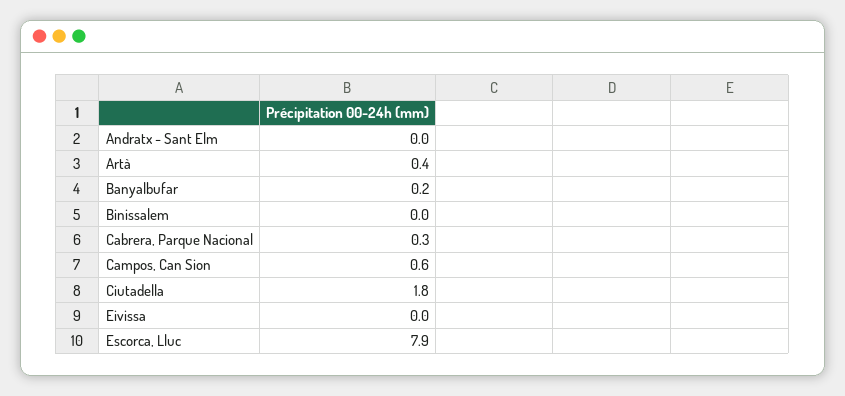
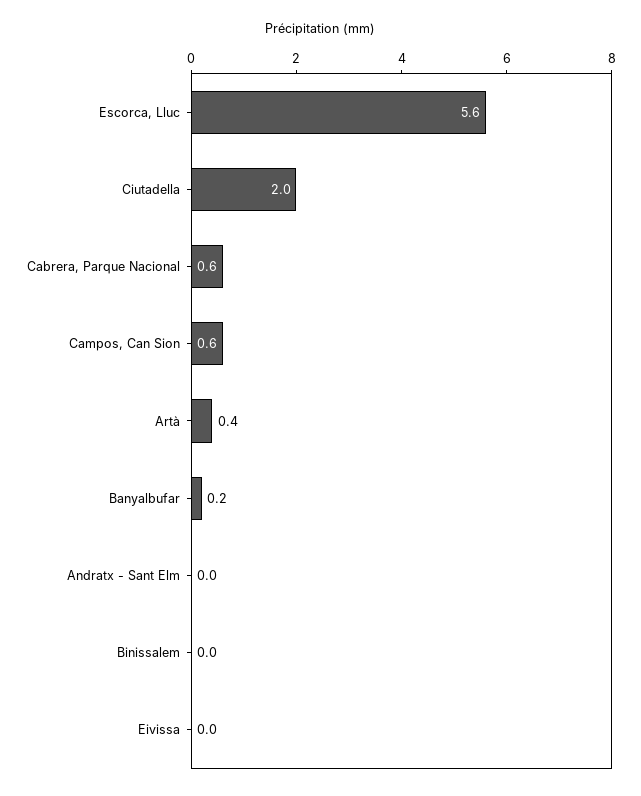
  {
    "Andratx - Sant Elm": 0,
    "Artà": 0.4,
    "Banyalbufar": 0.2,
    "Binissalem": 0,
-   "Cabrera, Parque Nacional": 0.3,
+   "Cabrera, Parque Nacional": 0.6,
    "Campos, Can Sion": 0.6,
-   "Ciutadella": 1.8,
+   "Ciutadella": 2,
    "Eivissa": 0,
-   "Escorca, Lluc": 7.9
+   "Escorca, Lluc": 5.6
  }

